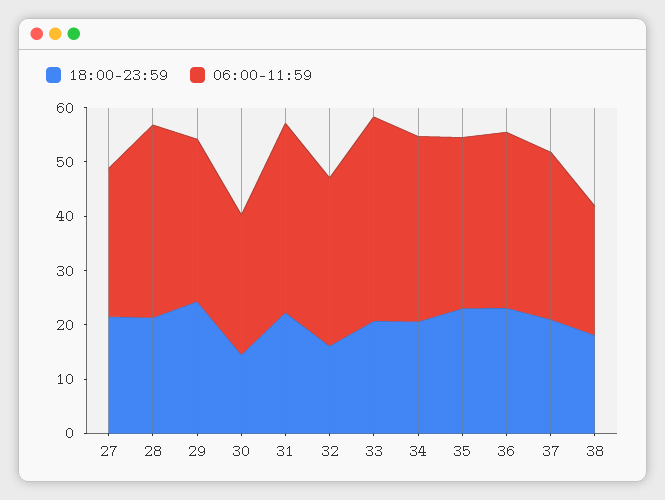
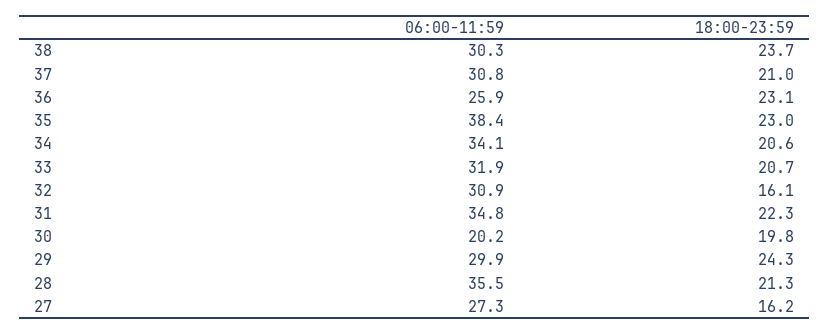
  {
    "18:00-23:59": {
-     "27": 22,
+     "27": 16.2,
      "28": 21.3,
      "29": 24.3,
-     "30": 14,
+     "30": 19.8,
      "31": 22.3,
      "32": 16.1,
      "33": 20.7,
      "34": 20.6,
      "35": 23,
      "36": 23.1,
      "37": 21,
-     "38": 18
+     "38": 23.7
    },
    "06:00-11:59": {
      "27": 27.3,
      "28": 35.5,
      "29": 29.9,
-     "30": 26,
+     "30": 20.2,
      "31": 34.8,
      "32": 30.9,
-     "33": 38,
+     "33": 31.9,
      "34": 34.1,
-     "35": 32,
+     "35": 38.4,
-     "36": 32,
+     "36": 25.9,
      "37": 30.8,
-     "38": 24
+     "38": 30.3
    }
  }

